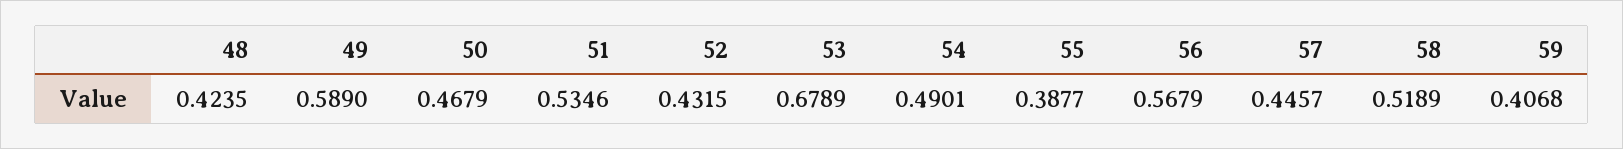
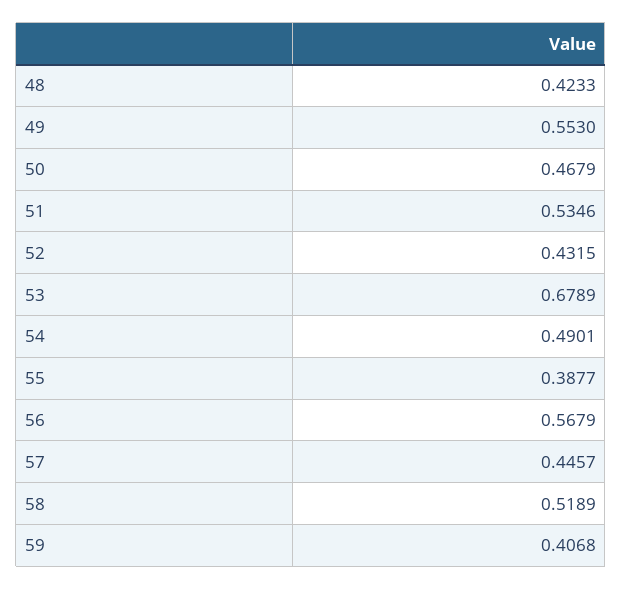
  {
-   "48": 0.4235,
+   "48": 0.4233,
-   "49": 0.589,
+   "49": 0.553,
    "50": 0.4679,
    "51": 0.5346,
    "52": 0.4315,
    "53": 0.6789,
    "54": 0.4901,
    "55": 0.3877,
    "56": 0.5679,
    "57": 0.4457,
    "58": 0.5189,
    "59": 0.4068
  }

